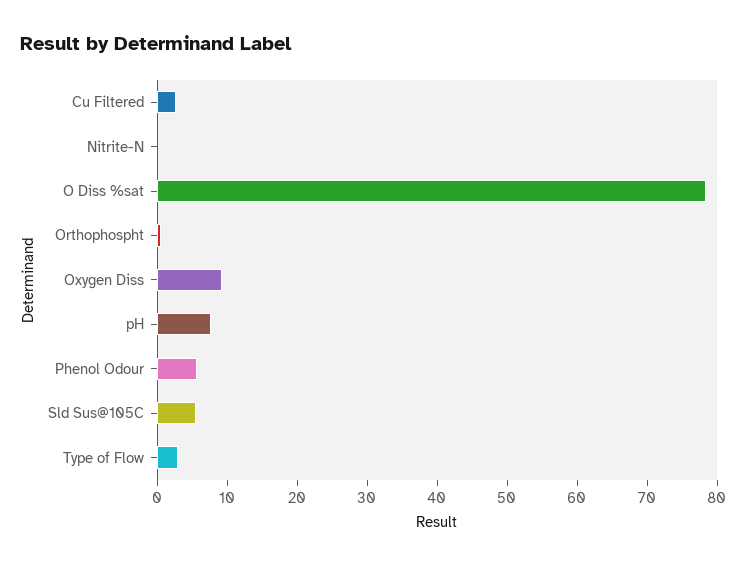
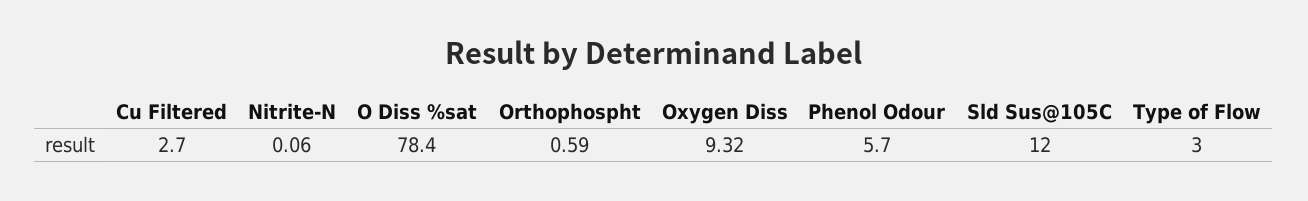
  {
    "Cu Filtered": 2.7,
    "Nitrite-N": 0.06,
    "O Diss %sat": 78.4,
    "Orthophospht": 0.59,
    "Oxygen Diss": 9.32,
-   "pH": 8,
    "Phenol Odour": 5.7,
-   "Sld Sus@105C": 6,
+   "Sld Sus@105C": 12,
    "Type of Flow": 3
  }

